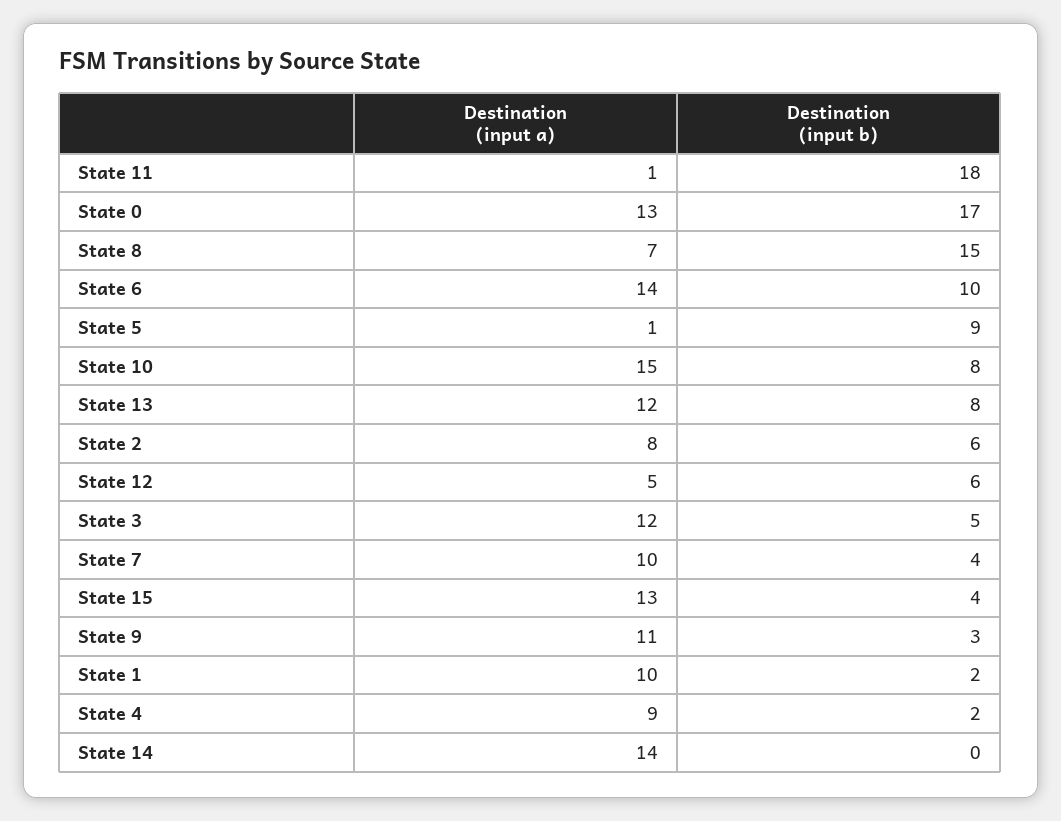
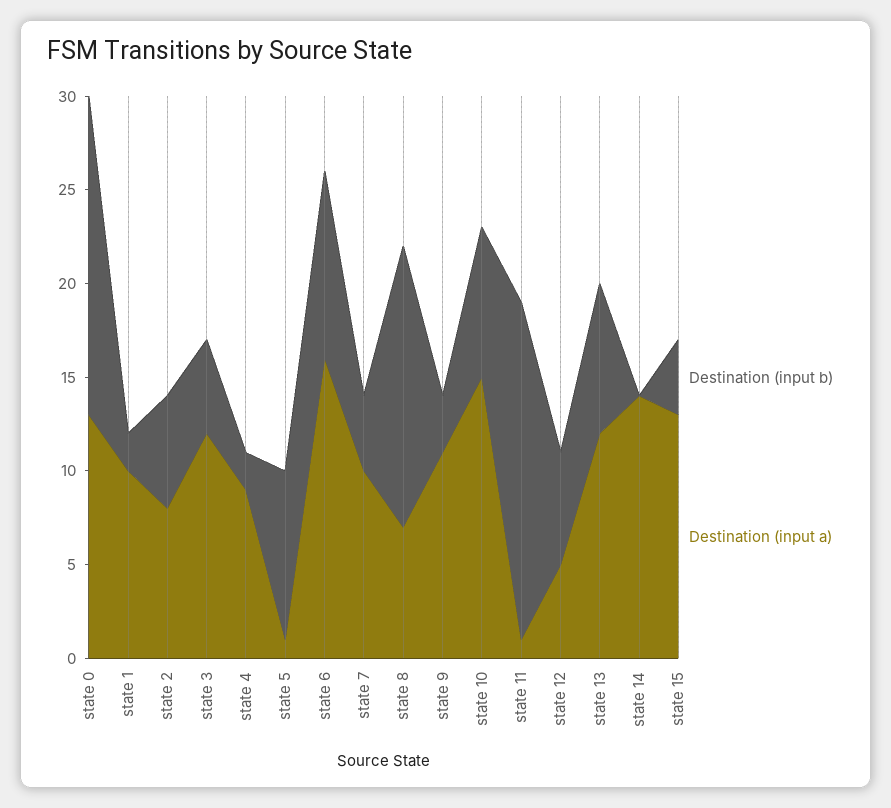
  {
    "Destination (input a)": {
      "State 11": 1,
      "State 0": 13,
      "State 8": 7,
-     "State 6": 14,
+     "State 6": 16,
      "State 5": 1,
      "State 10": 15,
      "State 13": 12,
      "State 2": 8,
      "State 12": 5,
      "State 3": 12,
      "State 7": 10,
      "State 15": 13,
      "State 9": 11,
      "State 1": 10,
      "State 4": 9,
      "State 14": 14
    },
    "Destination (input b)": {
      "State 11": 18,
      "State 0": 17,
      "State 8": 15,
      "State 6": 10,
      "State 5": 9,
      "State 10": 8,
      "State 13": 8,
      "State 2": 6,
      "State 12": 6,
      "State 3": 5,
      "State 7": 4,
      "State 15": 4,
      "State 9": 3,
      "State 1": 2,
      "State 4": 2,
      "State 14": 0
    }
  }

